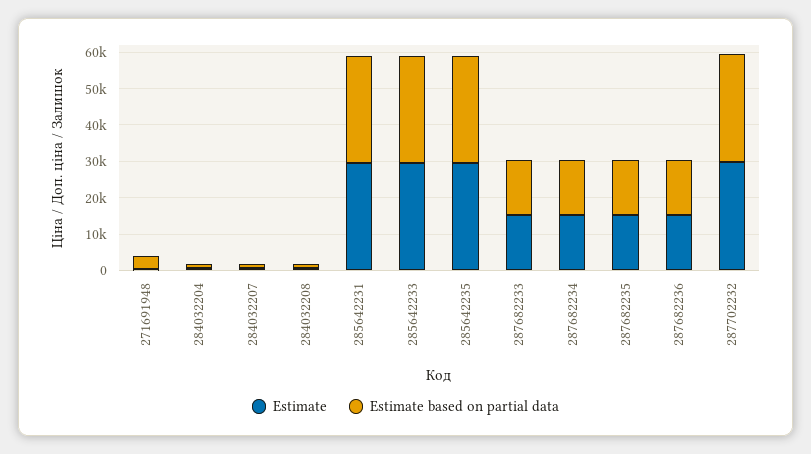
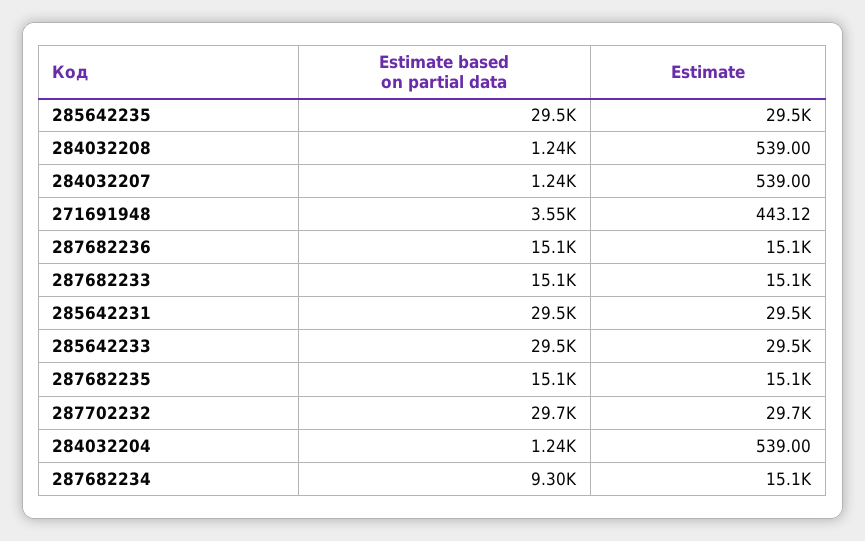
  {
    "Estimate": {
      "271691948": 443.12,
      "284032204": 539,
      "284032207": 539,
      "284032208": 539,
      "285642231": 29500,
      "285642233": 29500,
      "285642235": 29500,
      "287682233": 15100,
      "287682234": 15100,
      "287682235": 15100,
      "287682236": 15100,
      "287702232": 29700
    },
    "Estimate based on partial data": {
      "271691948": 3550,
      "284032204": 1240,
      "284032207": 1240,
      "284032208": 1240,
      "285642231": 29500,
      "285642233": 29500,
      "285642235": 29500,
      "287682233": 15100,
-     "287682234": 15000,
+     "287682234": 9300,
      "287682235": 15100,
      "287682236": 15100,
      "287702232": 29700
    }
  }

